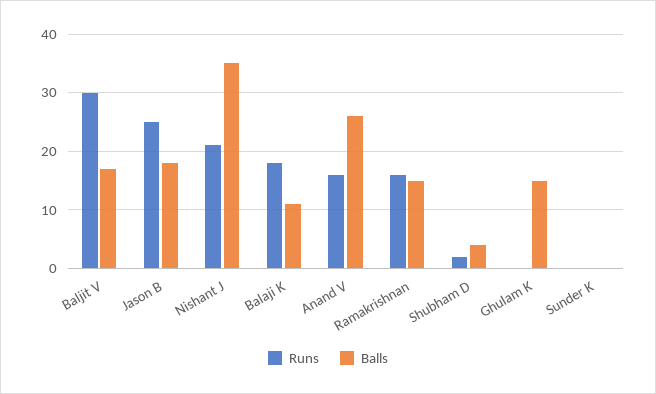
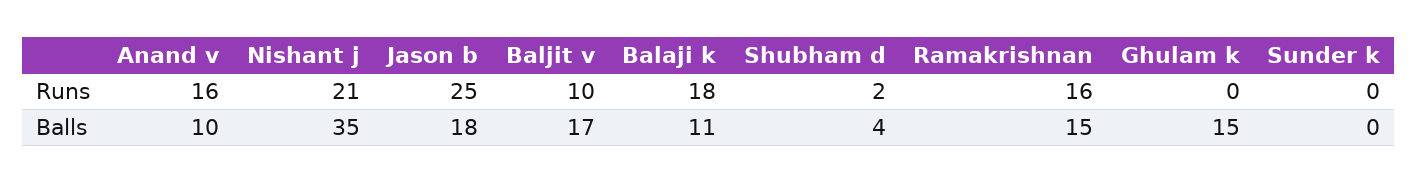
  {
    "Runs": {
-     "Baljit V": 30,
+     "Baljit V": 10,
      "Jason B": 25,
      "Nishant J": 21,
      "Balaji K": 18,
      "Anand V": 16,
      "Ramakrishnan": 16,
      "Shubham D": 2,
      "Ghulam K": 0,
      "Sunder K": 0
    },
    "Balls": {
      "Baljit V": 17,
      "Jason B": 18,
      "Nishant J": 35,
      "Balaji K": 11,
-     "Anand V": 25,
+     "Anand V": 10,
      "Ramakrishnan": 15,
      "Shubham D": 4,
      "Ghulam K": 15,
      "Sunder K": 0
    }
  }

